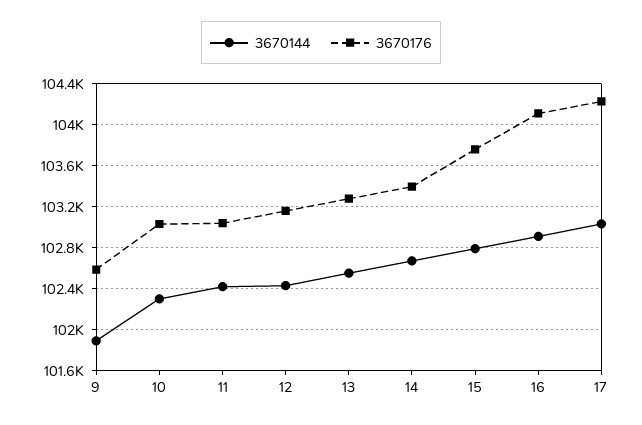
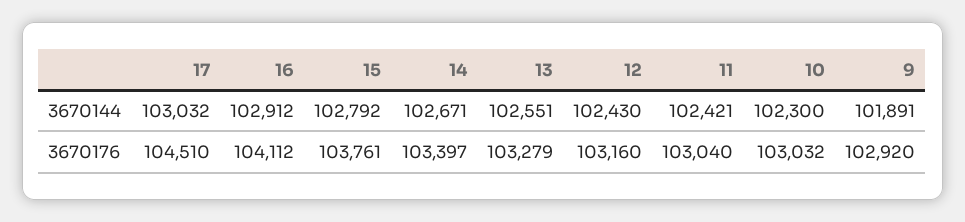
  {
    "3670144": {
      "9": 101891,
      "10": 102300,
      "11": 102421,
      "12": 102430,
      "13": 102551,
      "14": 102671,
      "15": 102792,
      "16": 102912,
      "17": 103032
    },
    "3670176": {
-     "9": 102600,
+     "9": 102920,
      "10": 103032,
      "11": 103040,
      "12": 103160,
      "13": 103279,
      "14": 103397,
      "15": 103761,
      "16": 104112,
-     "17": 104200
+     "17": 104510
    }
  }

